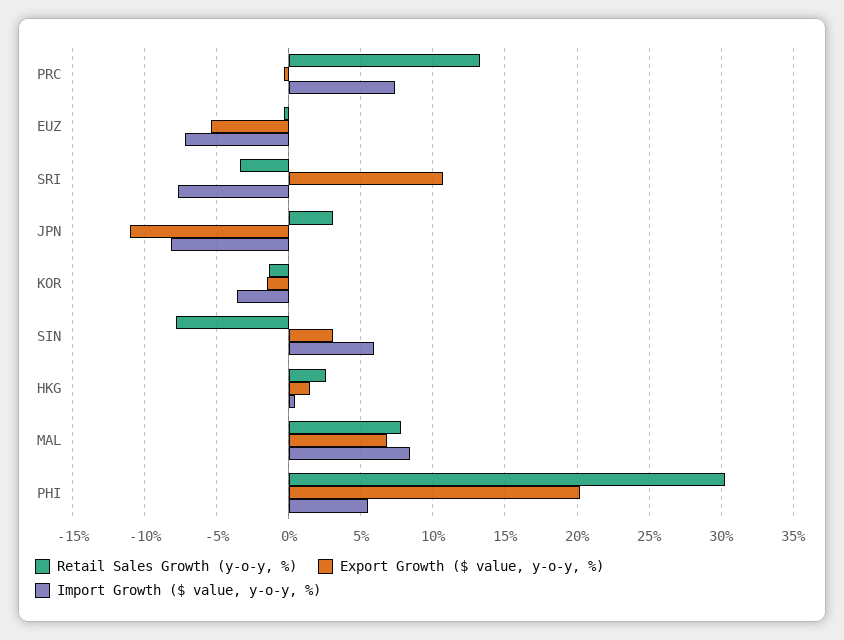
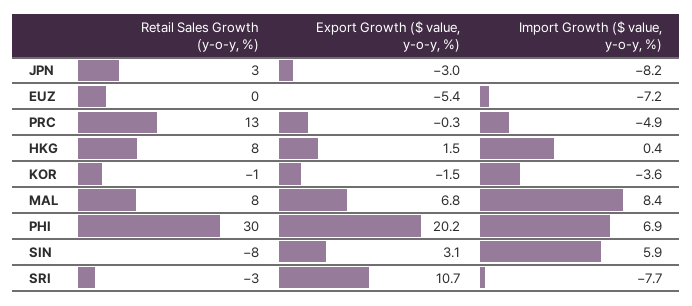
  {
    "Retail Sales Growth (y-o-y, %)": {
      "PRC": 13,
      "EUZ": 0,
      "SRI": -3,
      "JPN": 3,
      "KOR": -1,
      "SIN": -8,
-     "HKG": 2.5,
+     "HKG": 8,
      "MAL": 8,
      "PHI": 30
    },
    "Export Growth ($ value, y-o-y, %)": {
      "PRC": -0.3,
      "EUZ": -5.4,
      "SRI": 10.7,
-     "JPN": -11,
+     "JPN": -3,
      "KOR": -1.5,
      "SIN": 3.1,
      "HKG": 1.5,
      "MAL": 6.8,
      "PHI": 20.2
    },
    "Import Growth ($ value, y-o-y, %)": {
-     "PRC": 7.5,
+     "PRC": -4.9,
      "EUZ": -7.2,
      "SRI": -7.7,
      "JPN": -8.2,
      "KOR": -3.6,
      "SIN": 5.9,
      "HKG": 0.4,
      "MAL": 8.4,
-     "PHI": 5.5
+     "PHI": 6.9
    }
  }

